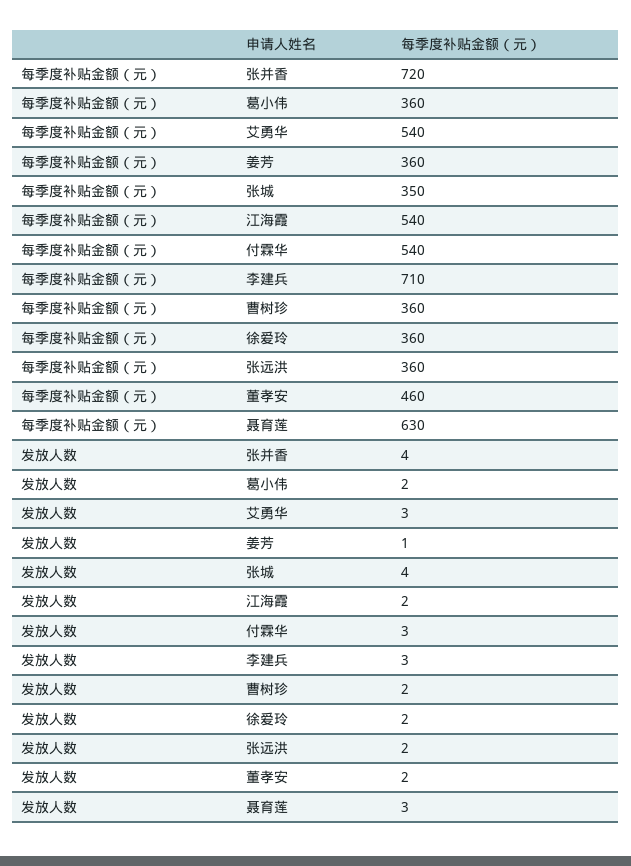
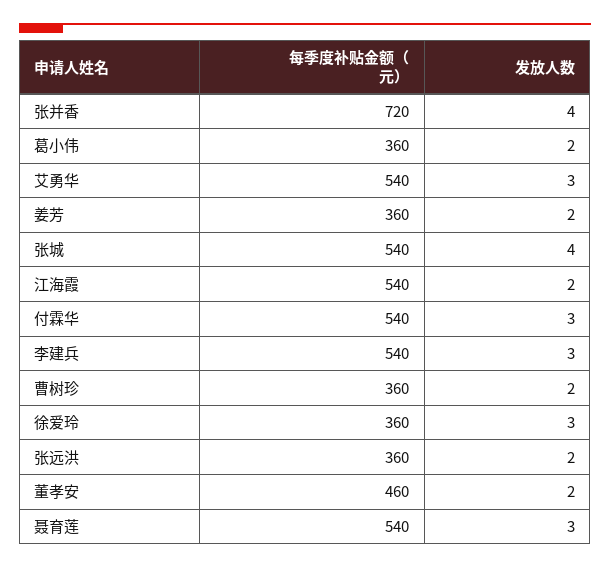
  {
    "每季度补贴金额（元）": {
      "张并香": 720,
      "葛小伟": 360,
      "艾勇华": 540,
      "姜芳": 360,
-     "张城": 350,
+     "张城": 540,
      "江海霞": 540,
      "付霖华": 540,
-     "李建兵": 710,
+     "李建兵": 540,
      "曹树珍": 360,
      "徐爱玲": 360,
      "张远洪": 360,
      "董孝安": 460,
-     "聂育莲": 630
+     "聂育莲": 540
    },
    "发放人数": {
      "张并香": 4,
      "葛小伟": 2,
      "艾勇华": 3,
-     "姜芳": 1,
+     "姜芳": 2,
      "张城": 4,
      "江海霞": 2,
      "付霖华": 3,
      "李建兵": 3,
      "曹树珍": 2,
-     "徐爱玲": 2,
+     "徐爱玲": 3,
      "张远洪": 2,
      "董孝安": 2,
      "聂育莲": 3
    }
  }

